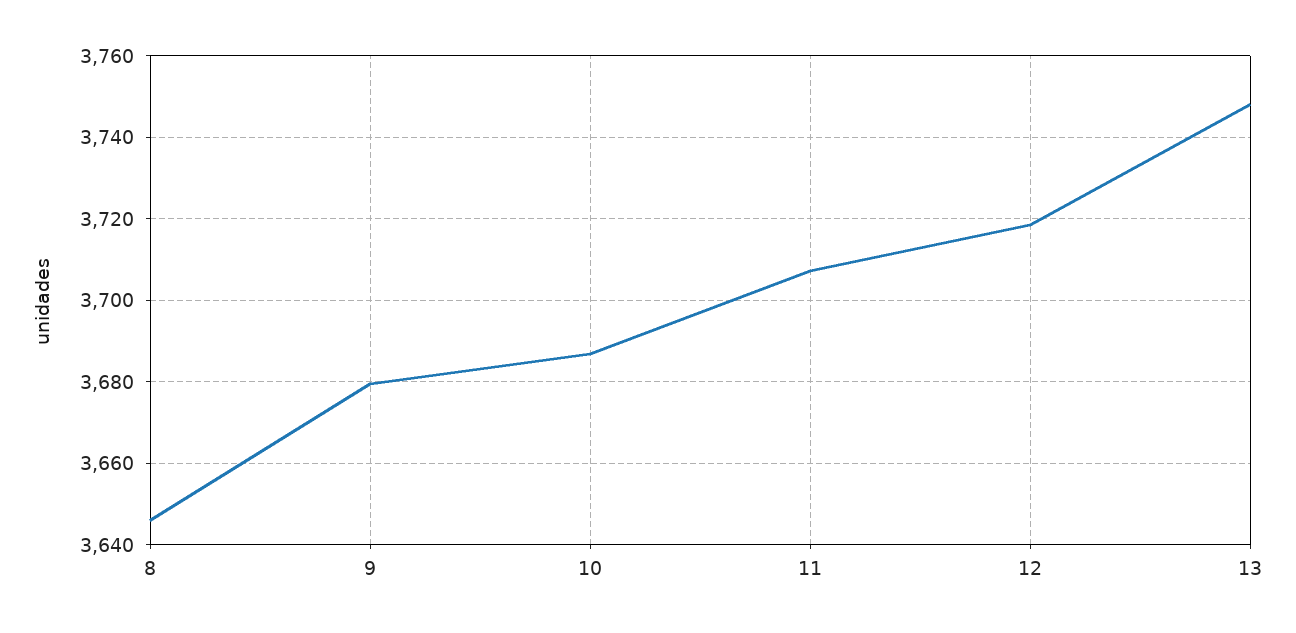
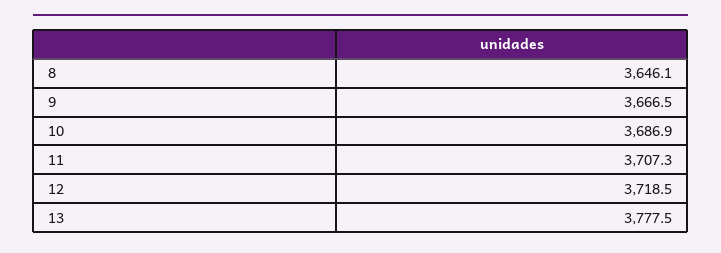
  {
    "8": 3646.1,
-   "9": 3680,
+   "9": 3666.5,
    "10": 3686.9,
    "11": 3707.3,
    "12": 3718.5,
-   "13": 3748
+   "13": 3777.5
  }

